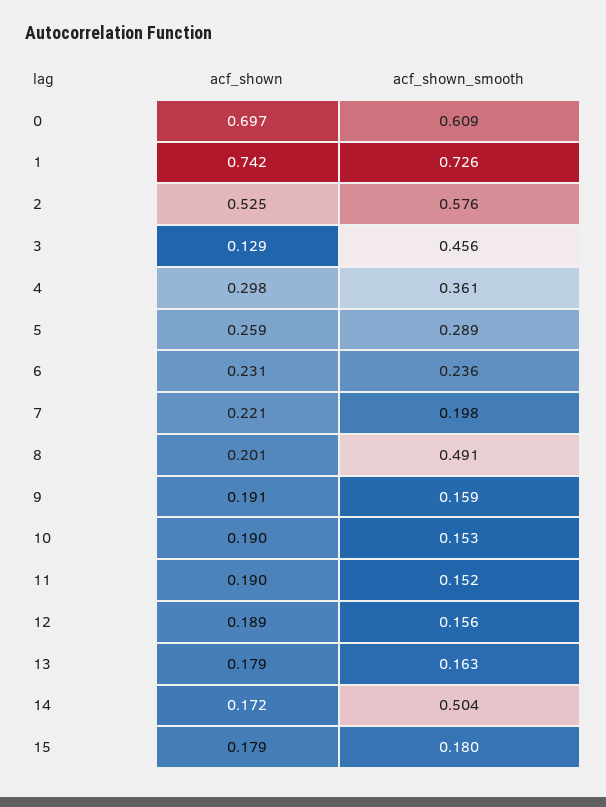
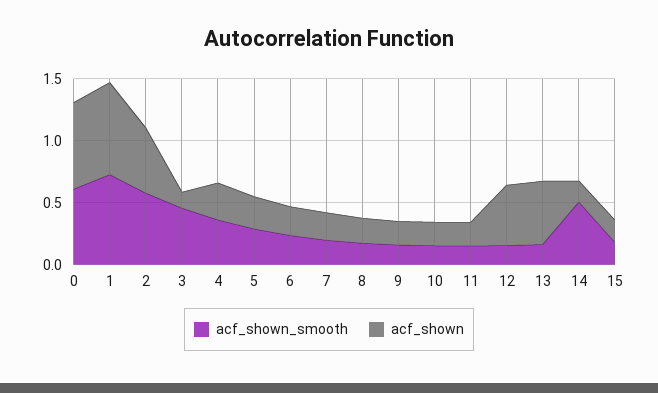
  {
    "acf_shown": {
      "0": 0.697,
      "1": 0.742,
      "2": 0.525,
      "3": 0.129,
      "4": 0.298,
      "5": 0.259,
      "6": 0.231,
      "7": 0.221,
      "8": 0.201,
      "9": 0.191,
      "10": 0.19,
      "11": 0.19,
-     "12": 0.189,
+     "12": 0.5,
-     "13": 0.179,
+     "13": 0.5,
      "14": 0.172,
      "15": 0.179
    },
    "acf_shown_smooth": {
      "0": 0.609,
      "1": 0.726,
      "2": 0.576,
      "3": 0.456,
      "4": 0.361,
      "5": 0.289,
      "6": 0.236,
      "7": 0.198,
-     "8": 0.491,
+     "8": 0.2,
      "9": 0.159,
      "10": 0.153,
      "11": 0.152,
      "12": 0.156,
      "13": 0.163,
      "14": 0.504,
      "15": 0.18
    }
  }

